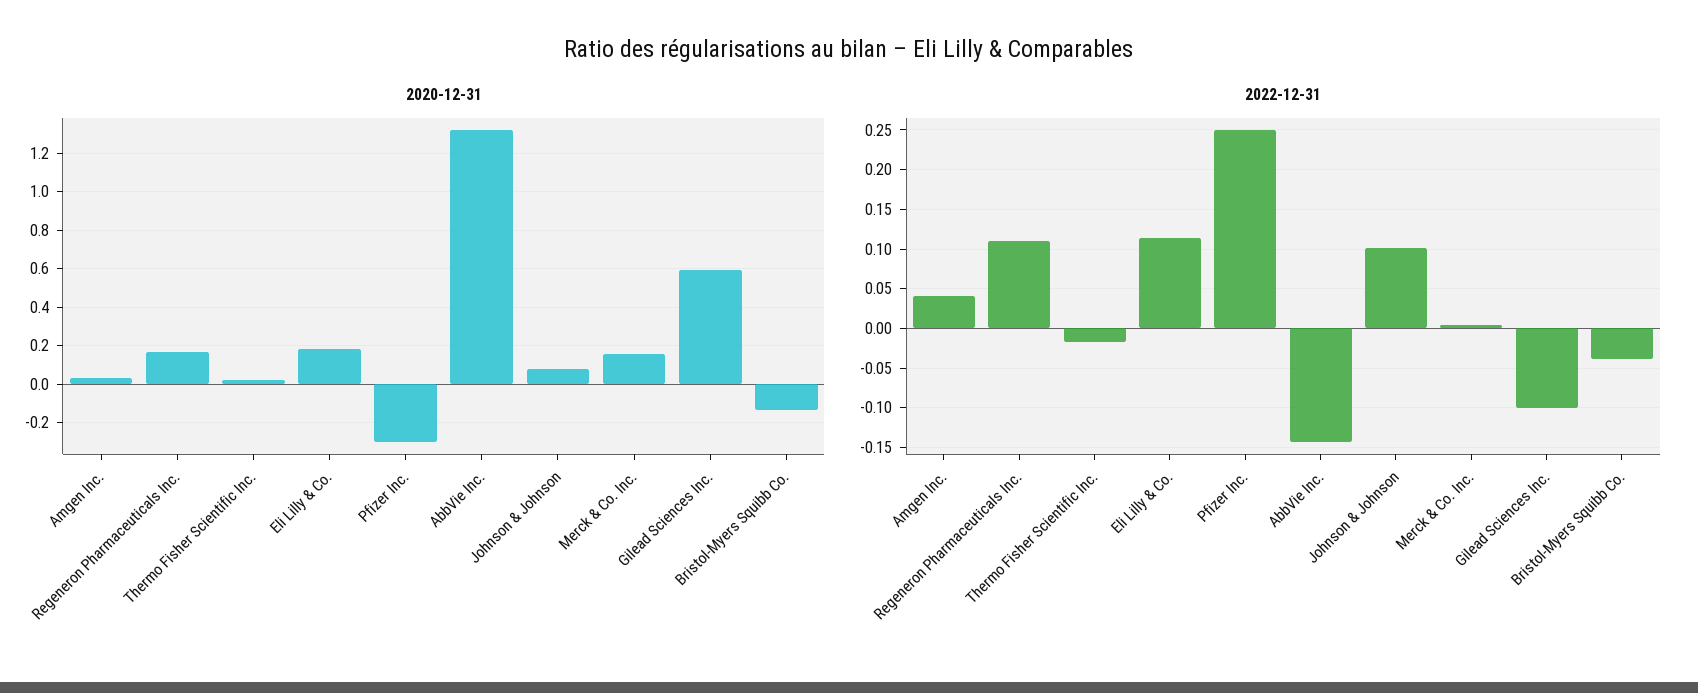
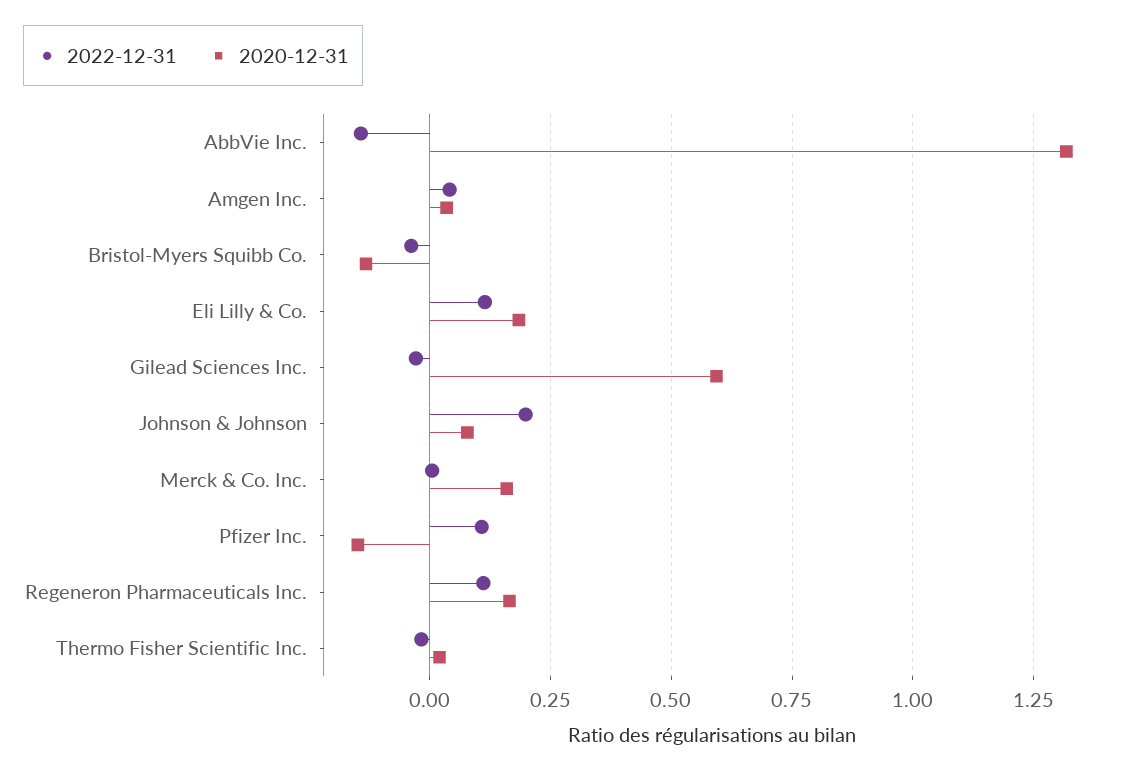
  {
    "2020-12-31": {
      "Amgen Inc.": 0.025,
      "Regeneron Pharmaceuticals Inc.": 0.175,
      "Thermo Fisher Scientific Inc.": 0.025,
      "Eli Lilly & Co.": 0.175,
-     "Pfizer Inc.": -0.3,
+     "Pfizer Inc.": -0.15,
      "AbbVie Inc.": 1.325,
      "Johnson & Johnson": 0.075,
      "Merck & Co. Inc.": 0.15,
      "Gilead Sciences Inc.": 0.6,
      "Bristol-Myers Squibb Co.": -0.125
    },
    "2022-12-31": {
      "Amgen Inc.": 0.04,
      "Regeneron Pharmaceuticals Inc.": 0.11,
      "Thermo Fisher Scientific Inc.": -0.02,
      "Eli Lilly & Co.": 0.11,
-     "Pfizer Inc.": 0.25,
+     "Pfizer Inc.": 0.1,
      "AbbVie Inc.": -0.14,
-     "Johnson & Johnson": 0.1,
+     "Johnson & Johnson": 0.2,
      "Merck & Co. Inc.": 0,
-     "Gilead Sciences Inc.": -0.1,
+     "Gilead Sciences Inc.": -0.025,
      "Bristol-Myers Squibb Co.": -0.04
    }
  }

